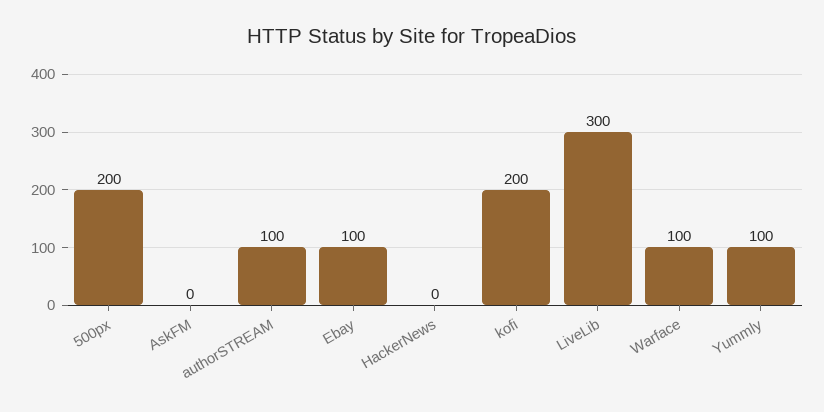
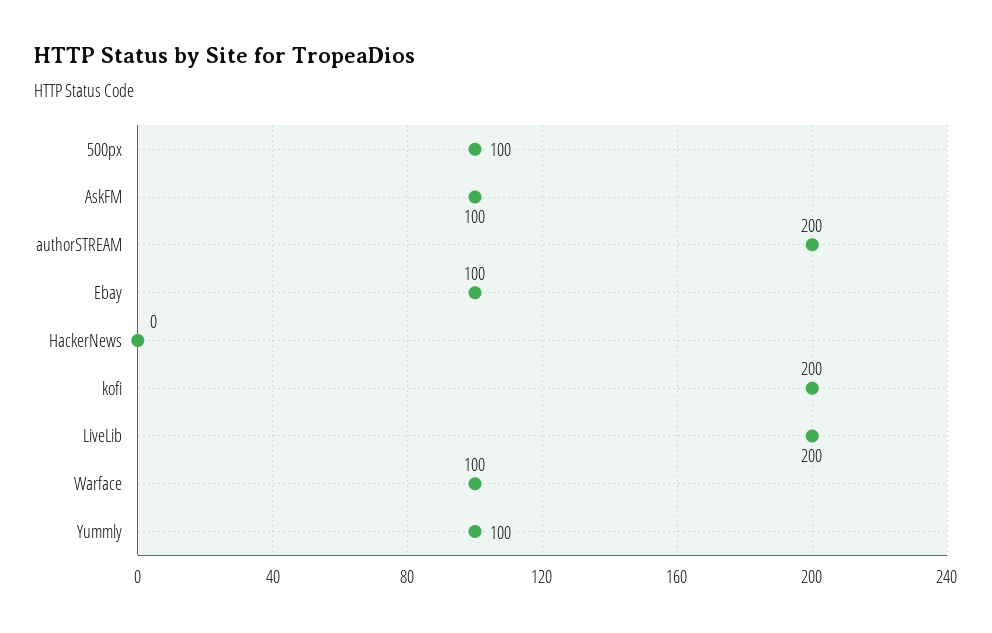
  {
-   "500px": 200,
+   "500px": 100,
-   "AskFM": 0,
+   "AskFM": 100,
-   "authorSTREAM": 100,
+   "authorSTREAM": 200,
    "Ebay": 100,
    "HackerNews": 0,
    "kofi": 200,
-   "LiveLib": 300,
+   "LiveLib": 200,
    "Warface": 100,
    "Yummly": 100
  }

